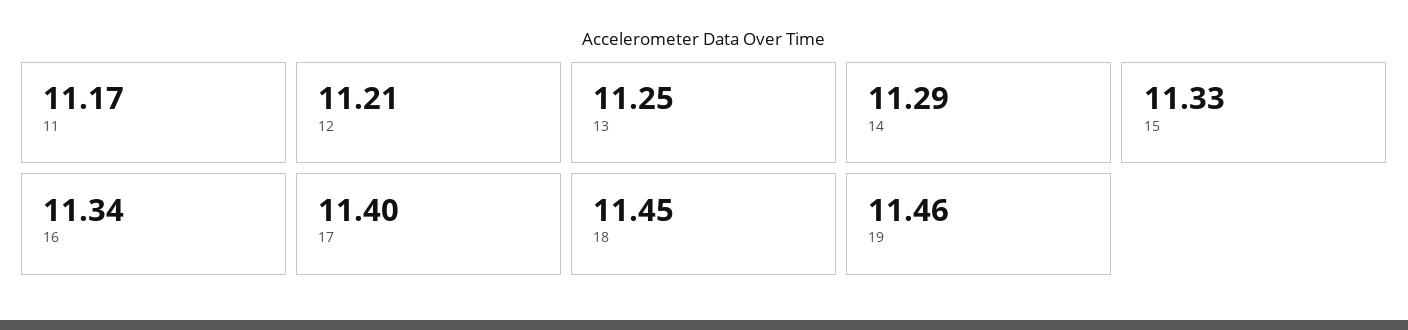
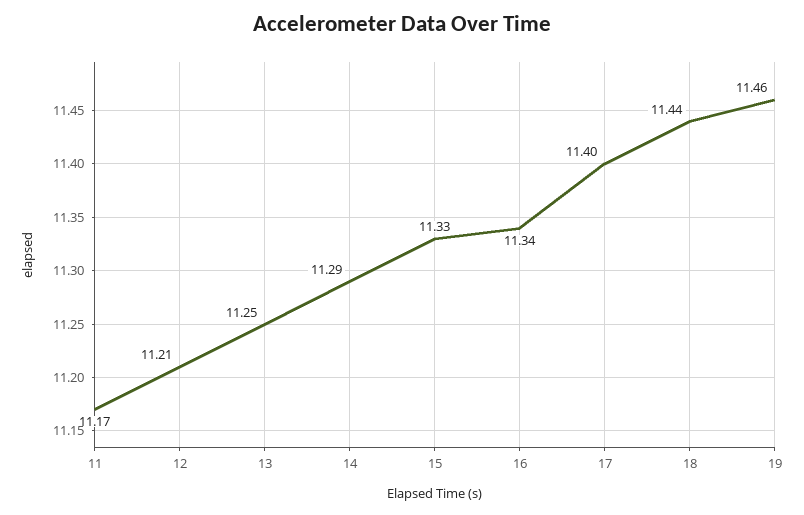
  {
    "11": 11.17,
    "12": 11.21,
    "13": 11.25,
    "14": 11.29,
    "15": 11.33,
    "16": 11.34,
    "17": 11.4,
-   "18": 11.45,
+   "18": 11.44,
    "19": 11.46
  }

